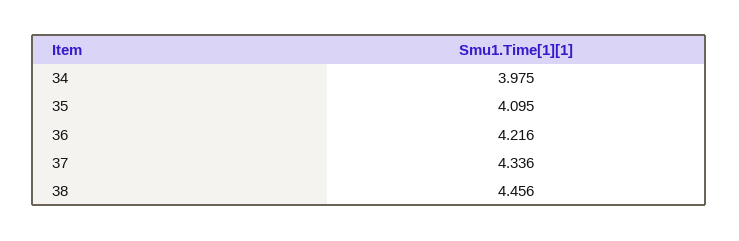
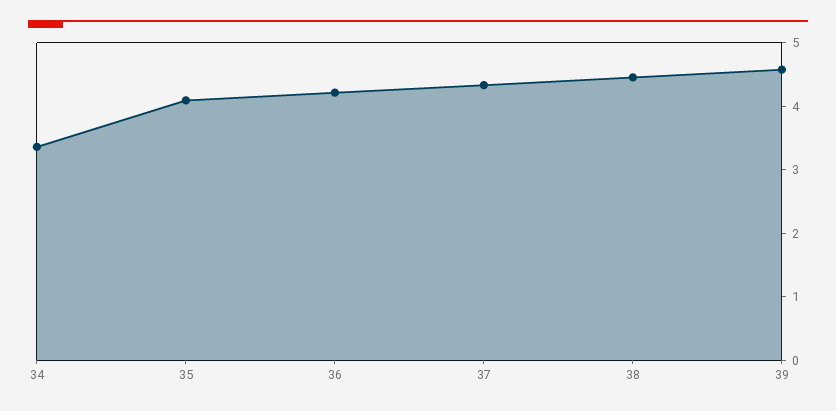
  {
-   "34": 3.975,
+   "34": 3.4,
    "35": 4.095,
    "36": 4.216,
    "37": 4.336,
-   "38": 4.456
+   "38": 4.456,
+   "39": 4.6
  }

